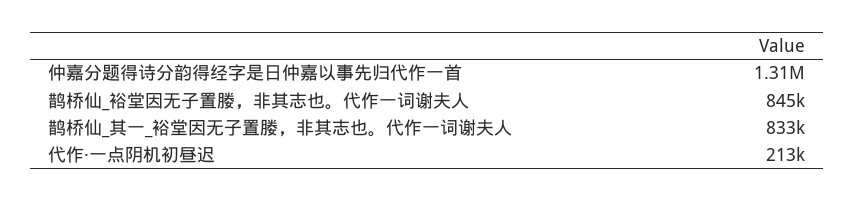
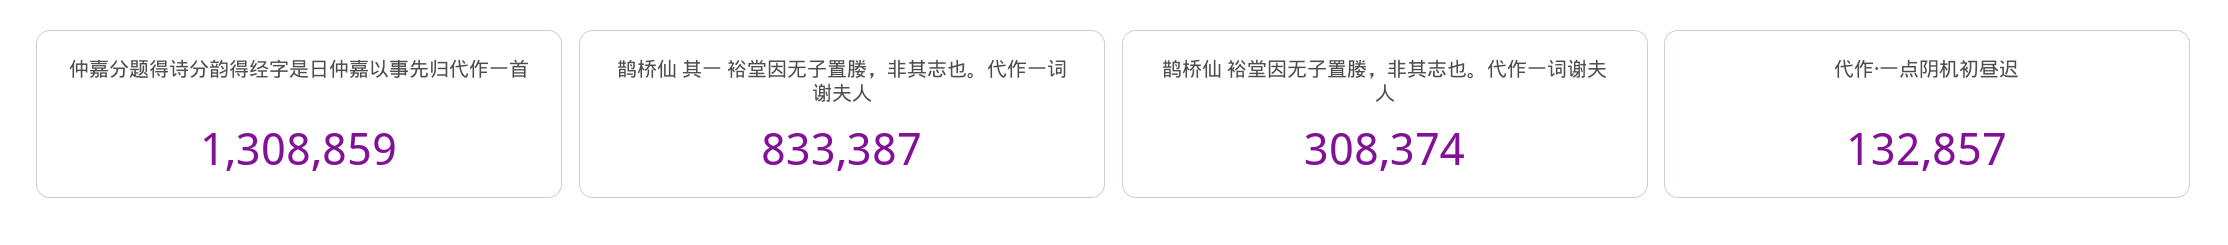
  {
    "仲嘉分题得诗分韵得经字是日仲嘉以事先归代作一首": 1308859,
-   "鹊桥仙_裕堂因无子置媵，非其志也。代作一词谢夫人": 845000,
+   "鹊桥仙_裕堂因无子置媵，非其志也。代作一词谢夫人": 308374,
    "鹊桥仙_其一_裕堂因无子置媵，非其志也。代作一词谢夫人": 833387,
-   "代作·一点阴机初昼迟": 213000
+   "代作·一点阴机初昼迟": 132857
  }

